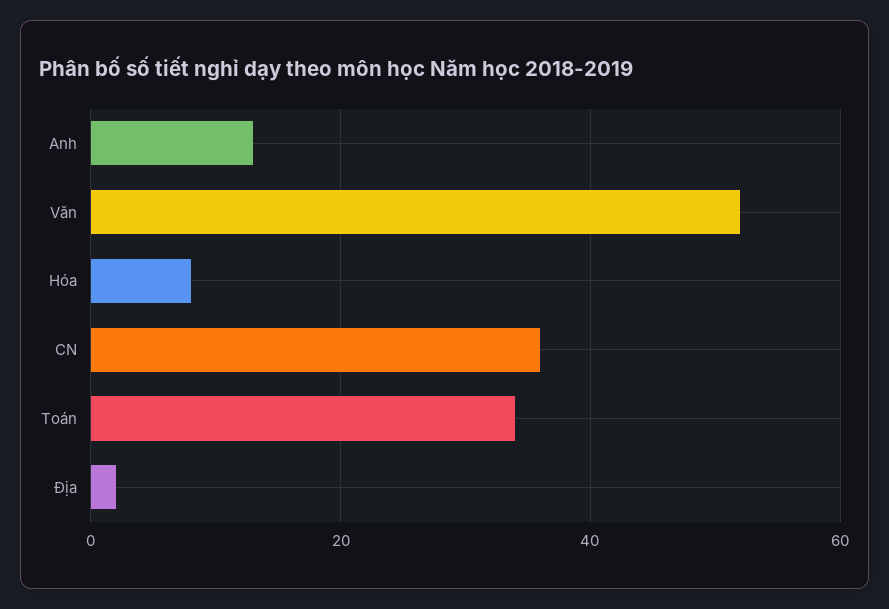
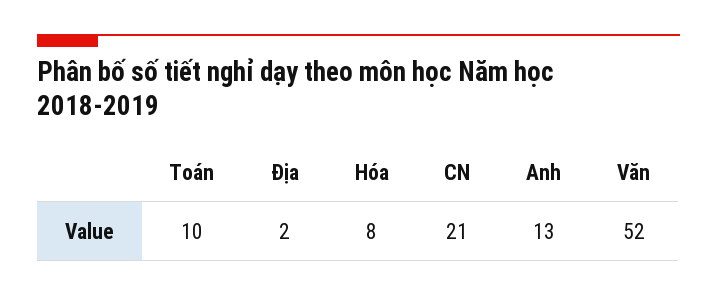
  {
    "Anh": 13,
    "Văn": 52,
    "Hóa": 8,
-   "CN": 35,
+   "CN": 21,
-   "Toán": 35,
+   "Toán": 10,
    "Địa": 2
  }

